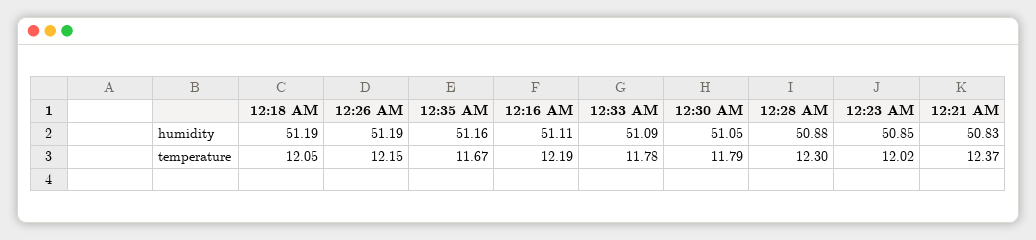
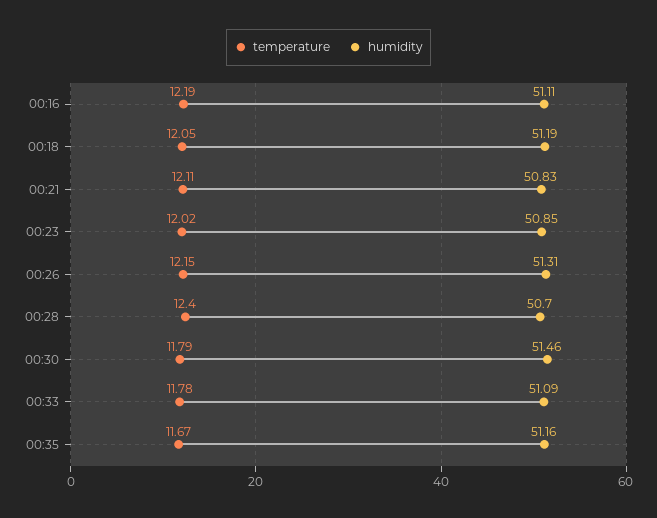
  {
    "humidity": {
      "12:18 AM": 51.19,
-     "12:26 AM": 51.19,
+     "12:26 AM": 51.31,
      "12:35 AM": 51.16,
      "12:16 AM": 51.11,
      "12:33 AM": 51.09,
-     "12:30 AM": 51.05,
+     "12:30 AM": 51.46,
-     "12:28 AM": 50.88,
+     "12:28 AM": 50.7,
      "12:23 AM": 50.85,
      "12:21 AM": 50.83
    },
    "temperature": {
      "12:18 AM": 12.05,
      "12:26 AM": 12.15,
      "12:35 AM": 11.67,
      "12:16 AM": 12.19,
      "12:33 AM": 11.78,
      "12:30 AM": 11.79,
-     "12:28 AM": 12.3,
+     "12:28 AM": 12.4,
      "12:23 AM": 12.02,
-     "12:21 AM": 12.37
+     "12:21 AM": 12.11
    }
  }

